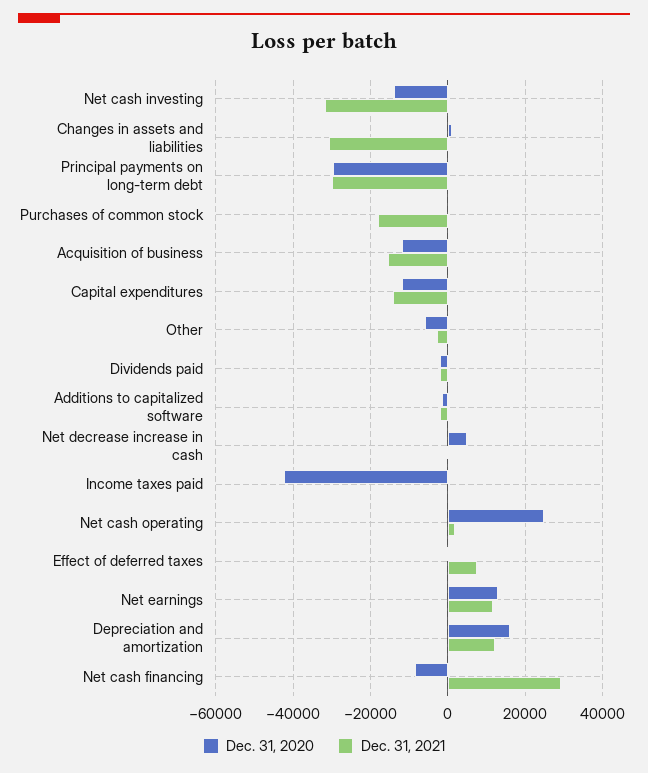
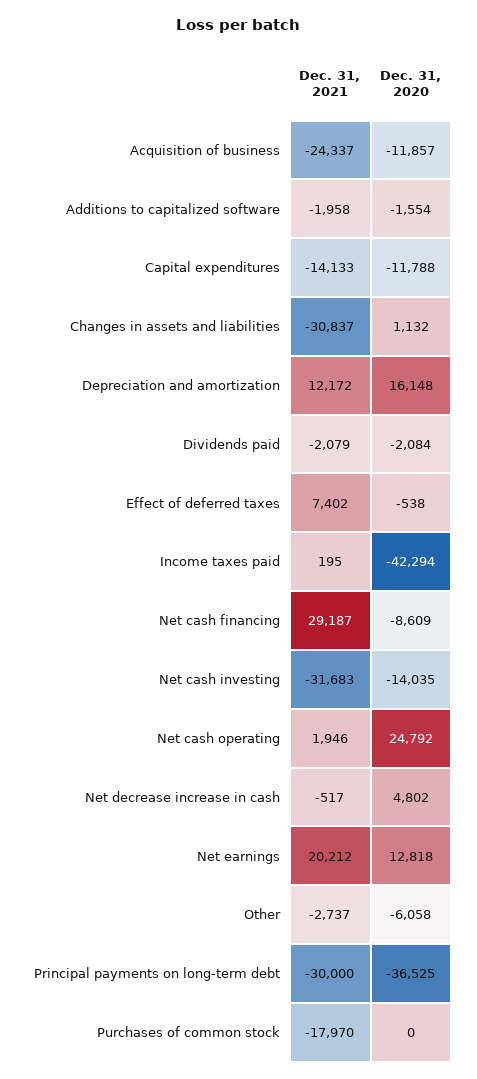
  {
    "Dec. 31, 2020": {
      "Net cash investing": -14035,
      "Changes in assets and liabilities": 1132,
-     "Principal payments on long-term debt": -30000,
+     "Principal payments on long-term debt": -36525,
      "Purchases of common stock": 0,
      "Acquisition of business": -11857,
      "Capital expenditures": -11788,
      "Other": -6058,
      "Dividends paid": -2084,
      "Additions to capitalized software": -1554,
      "Net decrease increase in cash": 4802,
      "Income taxes paid": -42294,
      "Net cash operating": 24792,
      "Effect of deferred taxes": -538,
      "Net earnings": 12818,
      "Depreciation and amortization": 16148,
      "Net cash financing": -8609
    },
    "Dec. 31, 2021": {
      "Net cash investing": -31683,
      "Changes in assets and liabilities": -30837,
      "Principal payments on long-term debt": -30000,
      "Purchases of common stock": -17970,
-     "Acquisition of business": -16000,
+     "Acquisition of business": -24337,
      "Capital expenditures": -14133,
      "Other": -2737,
      "Dividends paid": -2079,
      "Additions to capitalized software": -1958,
      "Net decrease increase in cash": -517,
      "Income taxes paid": 195,
      "Net cash operating": 1946,
      "Effect of deferred taxes": 7402,
-     "Net earnings": 12000,
+     "Net earnings": 20212,
      "Depreciation and amortization": 12172,
      "Net cash financing": 29187
    }
  }

